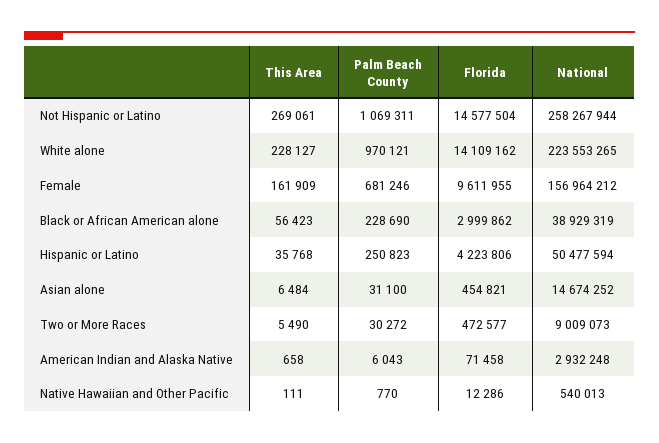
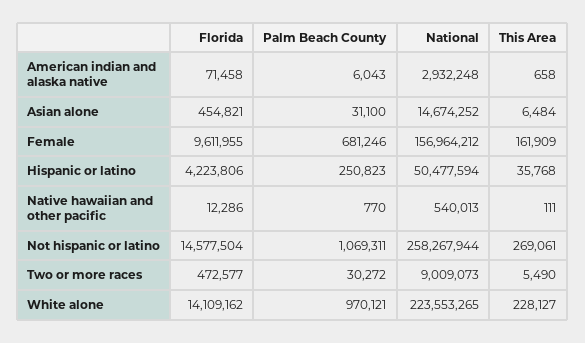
  {
    "This Area": {
      "Not Hispanic or Latino": 269061,
      "White alone": 228127,
      "Female": 161909,
-     "Black or African American alone": 56423,
      "Hispanic or Latino": 35768,
      "Asian alone": 6484,
      "Two or More Races": 5490,
      "American Indian and Alaska Native": 658,
      "Native Hawaiian and Other Pacific": 111
    },
    "Palm Beach County": {
      "Not Hispanic or Latino": 1069311,
      "White alone": 970121,
      "Female": 681246,
-     "Black or African American alone": 228690,
      "Hispanic or Latino": 250823,
      "Asian alone": 31100,
      "Two or More Races": 30272,
      "American Indian and Alaska Native": 6043,
      "Native Hawaiian and Other Pacific": 770
    },
    "Florida": {
      "Not Hispanic or Latino": 14577504,
      "White alone": 14109162,
      "Female": 9611955,
-     "Black or African American alone": 2999862,
      "Hispanic or Latino": 4223806,
      "Asian alone": 454821,
      "Two or More Races": 472577,
      "American Indian and Alaska Native": 71458,
      "Native Hawaiian and Other Pacific": 12286
    },
    "National": {
      "Not Hispanic or Latino": 258267944,
      "White alone": 223553265,
      "Female": 156964212,
-     "Black or African American alone": 38929319,
      "Hispanic or Latino": 50477594,
      "Asian alone": 14674252,
      "Two or More Races": 9009073,
      "American Indian and Alaska Native": 2932248,
      "Native Hawaiian and Other Pacific": 540013
    }
  }

